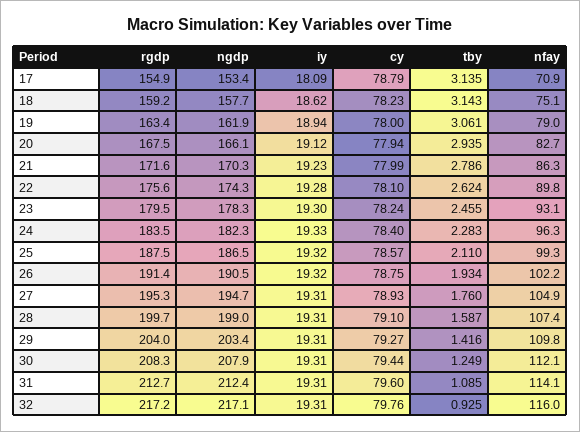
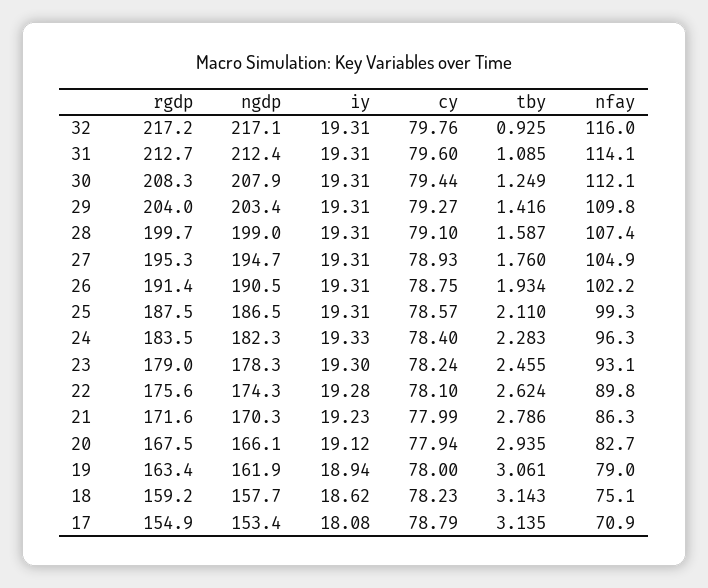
  {
    "rgdp": {
      "17": 154.9,
      "18": 159.2,
      "19": 163.4,
      "20": 167.5,
      "21": 171.6,
      "22": 175.6,
-     "23": 179.5,
+     "23": 179,
      "24": 183.5,
      "25": 187.5,
      "26": 191.4,
      "27": 195.3,
      "28": 199.7,
      "29": 204,
      "30": 208.3,
      "31": 212.7,
      "32": 217.2
    },
    "ngdp": {
      "17": 153.4,
      "18": 157.7,
      "19": 161.9,
      "20": 166.1,
      "21": 170.3,
      "22": 174.3,
      "23": 178.3,
      "24": 182.3,
      "25": 186.5,
      "26": 190.5,
      "27": 194.7,
      "28": 199,
      "29": 203.4,
      "30": 207.9,
      "31": 212.4,
      "32": 217.1
    },
    "iy": {
-     "17": 18.09,
+     "17": 18.08,
      "18": 18.62,
      "19": 18.94,
      "20": 19.12,
      "21": 19.23,
      "22": 19.28,
      "23": 19.3,
      "24": 19.33,
-     "25": 19.32,
+     "25": 19.31,
-     "26": 19.32,
+     "26": 19.31,
      "27": 19.31,
      "28": 19.31,
      "29": 19.31,
      "30": 19.31,
      "31": 19.31,
      "32": 19.31
    },
    "cy": {
      "17": 78.79,
      "18": 78.23,
      "19": 78,
      "20": 77.94,
      "21": 77.99,
      "22": 78.1,
      "23": 78.24,
      "24": 78.4,
      "25": 78.57,
      "26": 78.75,
      "27": 78.93,
      "28": 79.1,
      "29": 79.27,
      "30": 79.44,
      "31": 79.6,
      "32": 79.76
    },
    "tby": {
      "17": 3.135,
      "18": 3.143,
      "19": 3.061,
      "20": 2.935,
      "21": 2.786,
      "22": 2.624,
      "23": 2.455,
      "24": 2.283,
      "25": 2.11,
      "26": 1.934,
      "27": 1.76,
      "28": 1.587,
      "29": 1.416,
      "30": 1.249,
      "31": 1.085,
      "32": 0.925
    },
    "nfay": {
      "17": 70.9,
      "18": 75.1,
      "19": 79,
      "20": 82.7,
      "21": 86.3,
      "22": 89.8,
      "23": 93.1,
      "24": 96.3,
      "25": 99.3,
      "26": 102.2,
      "27": 104.9,
      "28": 107.4,
      "29": 109.8,
      "30": 112.1,
      "31": 114.1,
      "32": 116
    }
  }

